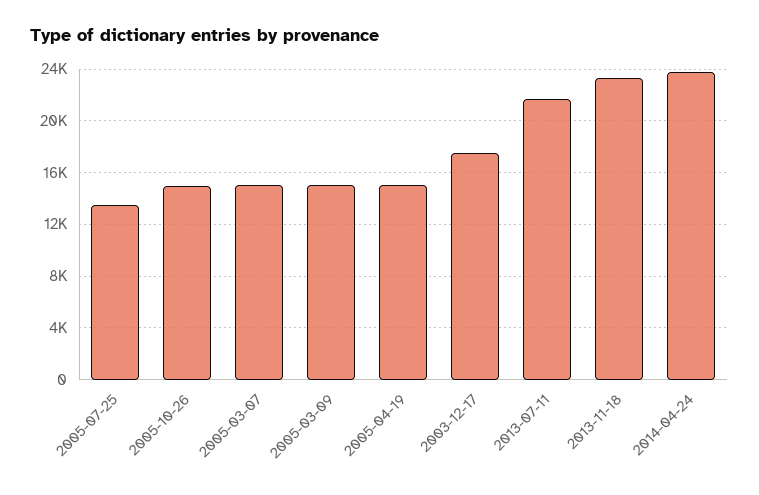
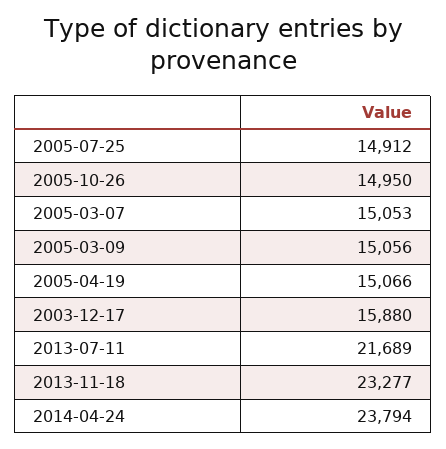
  {
-   "2005-07-25": 13500,
+   "2005-07-25": 14912,
    "2005-10-26": 14950,
    "2005-03-07": 15053,
    "2005-03-09": 15056,
    "2005-04-19": 15066,
-   "2003-12-17": 17500,
+   "2003-12-17": 15880,
    "2013-07-11": 21689,
    "2013-11-18": 23277,
    "2014-04-24": 23794
  }

